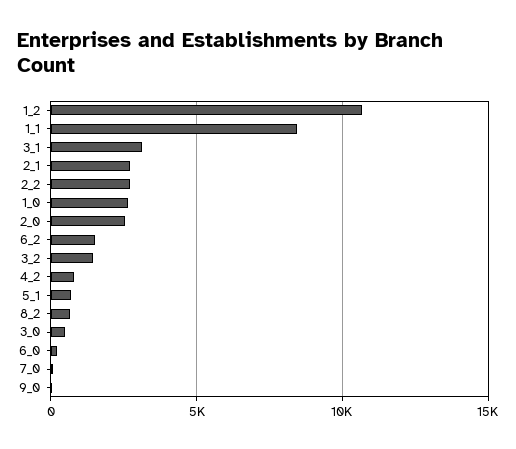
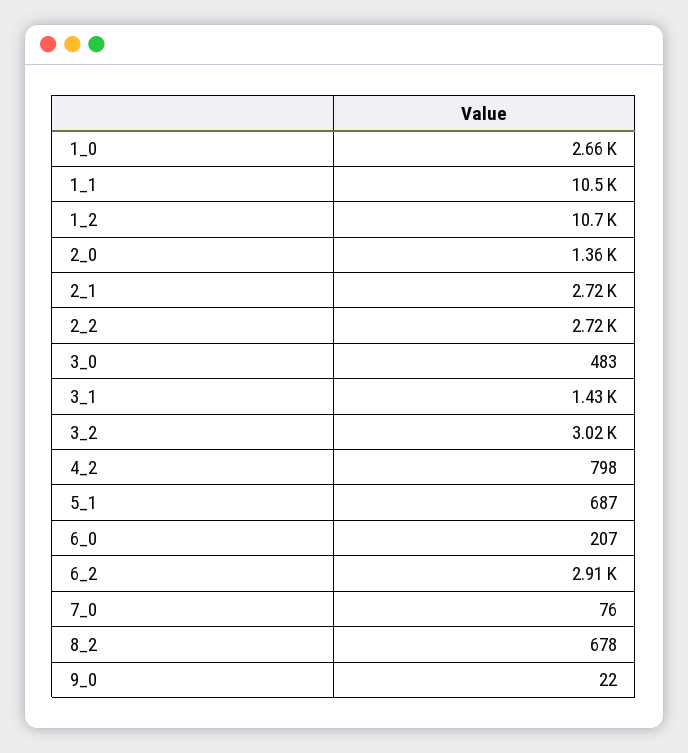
  {
    "1_2": 10700,
-   "1_1": 8500,
+   "1_1": 10500,
-   "3_1": 3000,
+   "3_1": 1430,
    "2_1": 2720,
    "2_2": 2720,
    "1_0": 2660,
-   "2_0": 2500,
+   "2_0": 1360,
-   "6_2": 1500,
+   "6_2": 2910,
-   "3_2": 1500,
+   "3_2": 3020,
    "4_2": 798,
    "5_1": 687,
    "8_2": 678,
    "3_0": 483,
    "6_0": 207,
    "7_0": 76,
    "9_0": 22
  }

